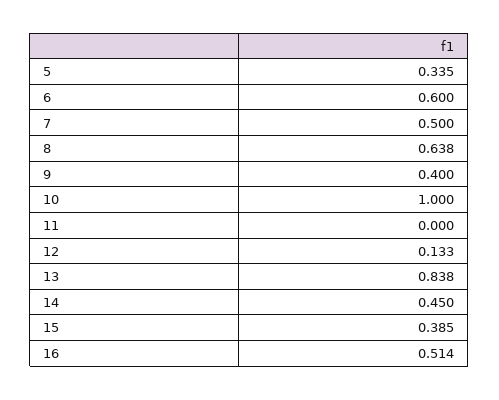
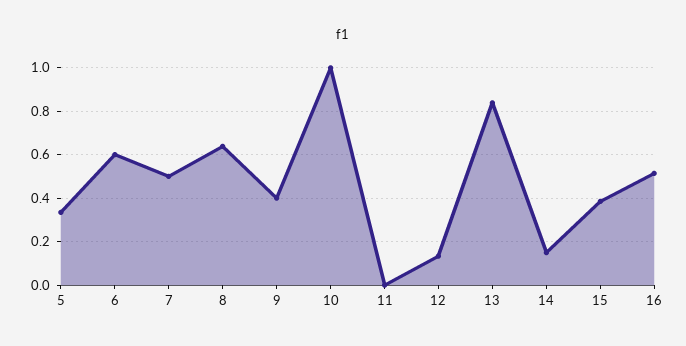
  {
    "5": 0.335,
    "6": 0.6,
    "7": 0.5,
    "8": 0.638,
    "9": 0.4,
    "10": 1,
    "11": 0,
    "12": 0.133,
    "13": 0.838,
-   "14": 0.45,
+   "14": 0.15,
    "15": 0.385,
    "16": 0.514
  }

